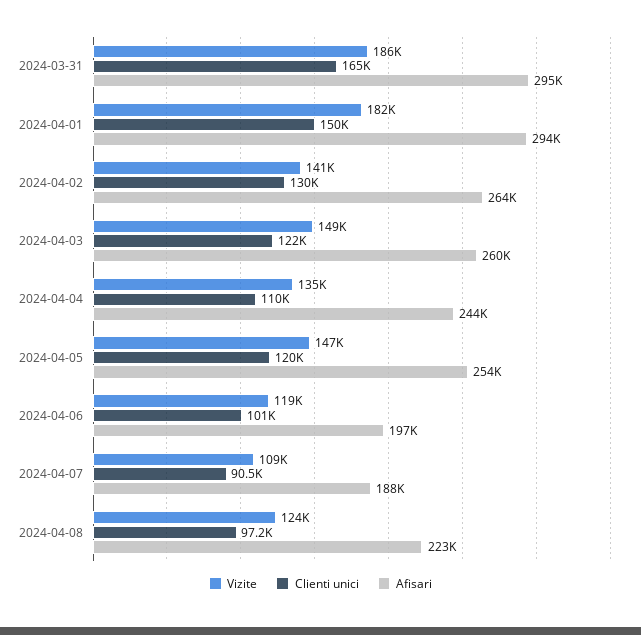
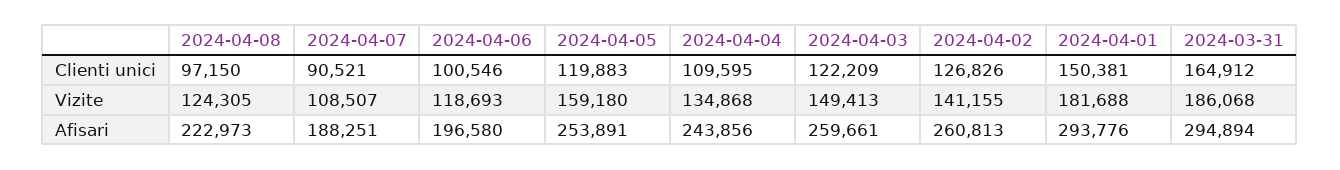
  {
    "Vizite": {
      "2024-03-31": 186068,
      "2024-04-01": 181688,
      "2024-04-02": 141155,
      "2024-04-03": 149413,
      "2024-04-04": 134868,
-     "2024-04-05": 147000,
+     "2024-04-05": 159180,
      "2024-04-06": 118693,
      "2024-04-07": 108507,
      "2024-04-08": 124305
    },
    "Clienti unici": {
      "2024-03-31": 164912,
      "2024-04-01": 150381,
-     "2024-04-02": 130000,
+     "2024-04-02": 126826,
      "2024-04-03": 122209,
      "2024-04-04": 109595,
      "2024-04-05": 119883,
      "2024-04-06": 100546,
      "2024-04-07": 90521,
      "2024-04-08": 97150
    },
    "Afisari": {
      "2024-03-31": 294894,
      "2024-04-01": 293776,
-     "2024-04-02": 264000,
+     "2024-04-02": 260813,
      "2024-04-03": 259661,
      "2024-04-04": 243856,
      "2024-04-05": 253891,
      "2024-04-06": 196580,
      "2024-04-07": 188251,
      "2024-04-08": 222973
    }
  }

